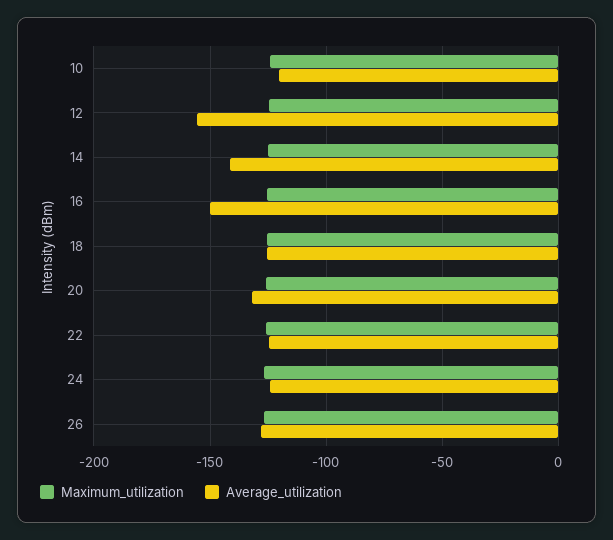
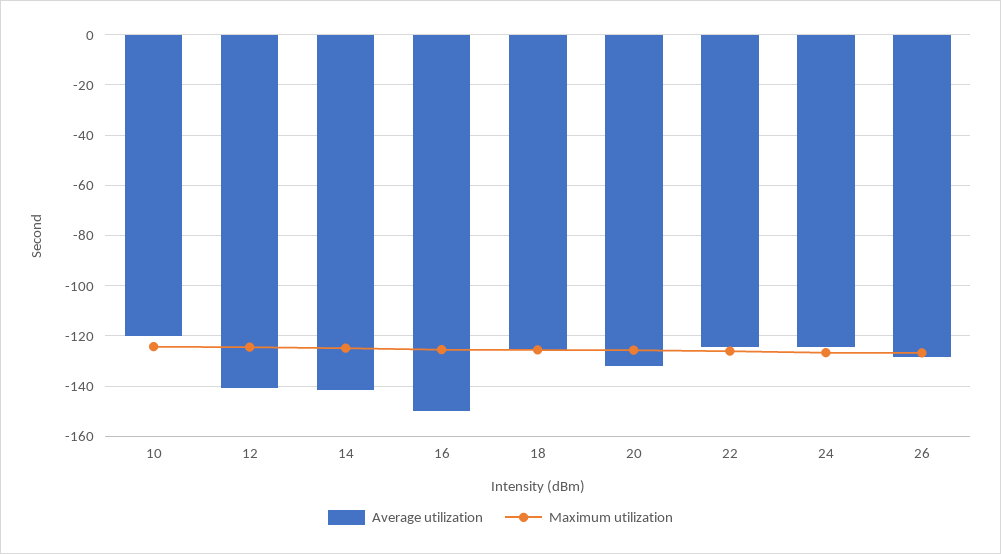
  {
    "Maximum_utilization": {
      "10": -125,
      "12": -125,
      "14": -125,
      "16": -125,
      "18": -125,
      "20": -125,
      "22": -125,
      "24": -127.5,
      "26": -127.5
    },
    "Average_utilization": {
      "10": -120,
-     "12": -155,
+     "12": -140,
      "14": -142.5,
      "16": -150,
      "18": -125,
      "20": -132.5,
      "22": -125,
      "24": -125,
      "26": -127.5
    }
  }

